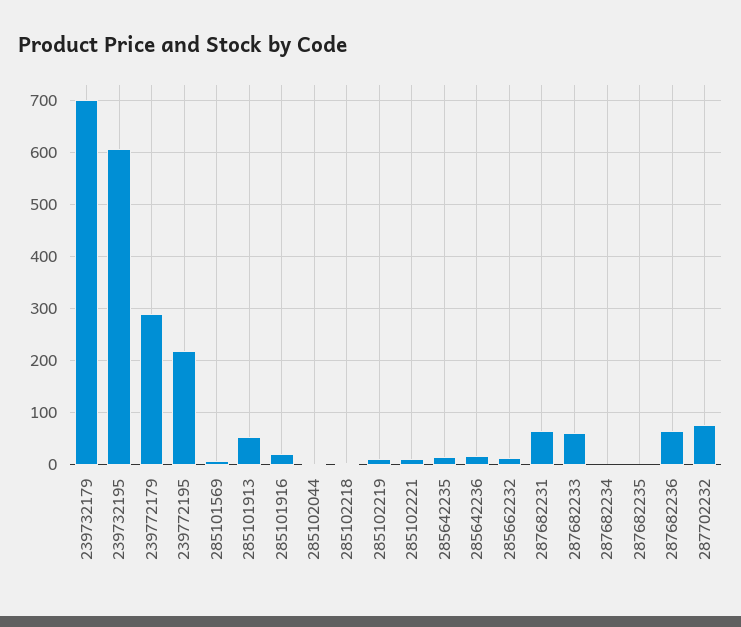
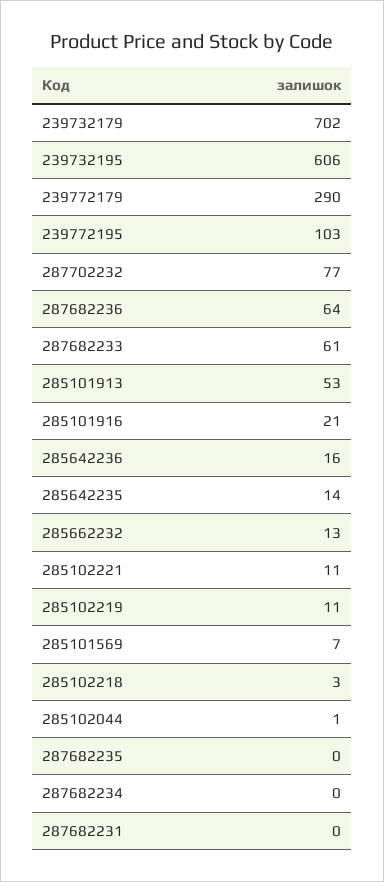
  {
    "239732179": 702,
    "239732195": 606,
    "239772179": 290,
-   "239772195": 220,
+   "239772195": 103,
    "285101569": 7,
    "285101913": 53,
    "285101916": 21,
    "285102044": 1,
    "285102218": 3,
    "285102219": 11,
    "285102221": 11,
    "285642235": 14,
    "285642236": 16,
    "285662232": 13,
-   "287682231": 60,
+   "287682231": 0,
    "287682233": 61,
    "287682234": 0,
    "287682235": 0,
    "287682236": 64,
    "287702232": 77
  }

